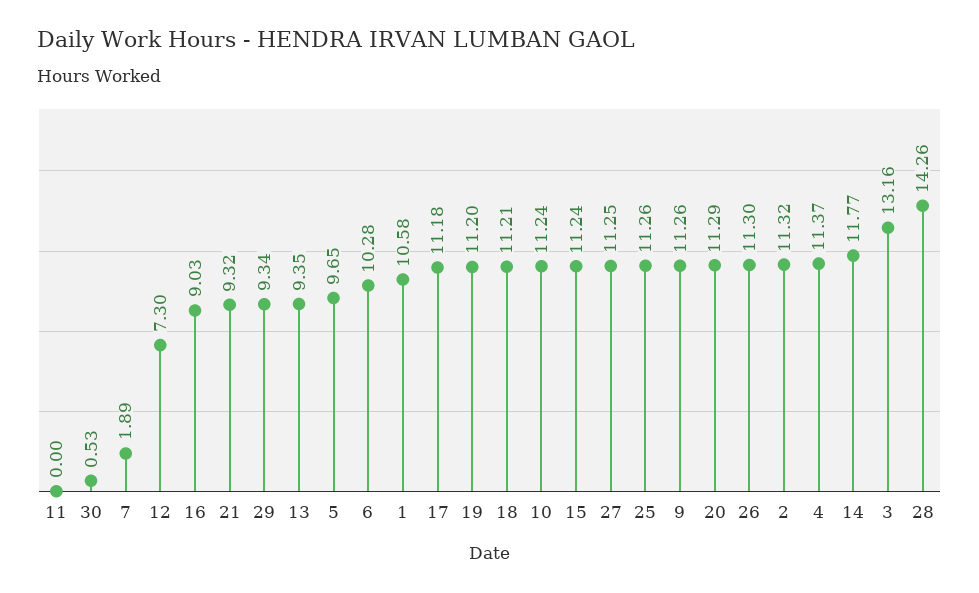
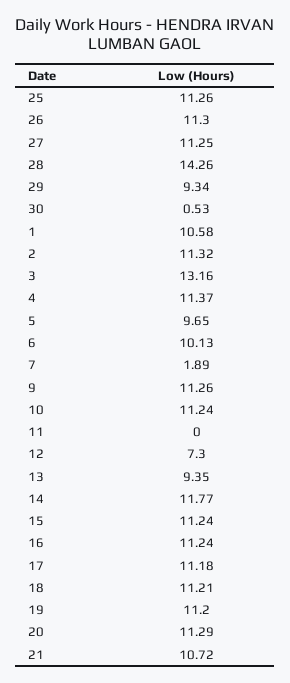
  {
    "11": 0,
    "30": 0.53,
    "7": 1.89,
    "12": 7.3,
-   "16": 9.03,
+   "16": 11.24,
-   "21": 9.32,
+   "21": 10.72,
    "29": 9.34,
    "13": 9.35,
    "5": 9.65,
-   "6": 10.28,
+   "6": 10.13,
    "1": 10.58,
    "17": 11.18,
    "19": 11.2,
    "18": 11.21,
    "10": 11.24,
    "15": 11.24,
    "27": 11.25,
    "25": 11.26,
    "9": 11.26,
    "20": 11.29,
    "26": 11.3,
    "2": 11.32,
    "4": 11.37,
    "14": 11.77,
    "3": 13.16,
    "28": 14.26
  }

